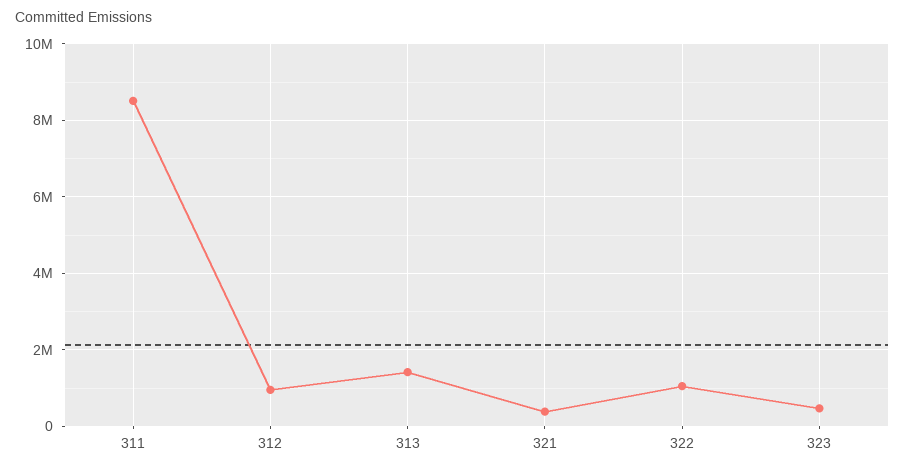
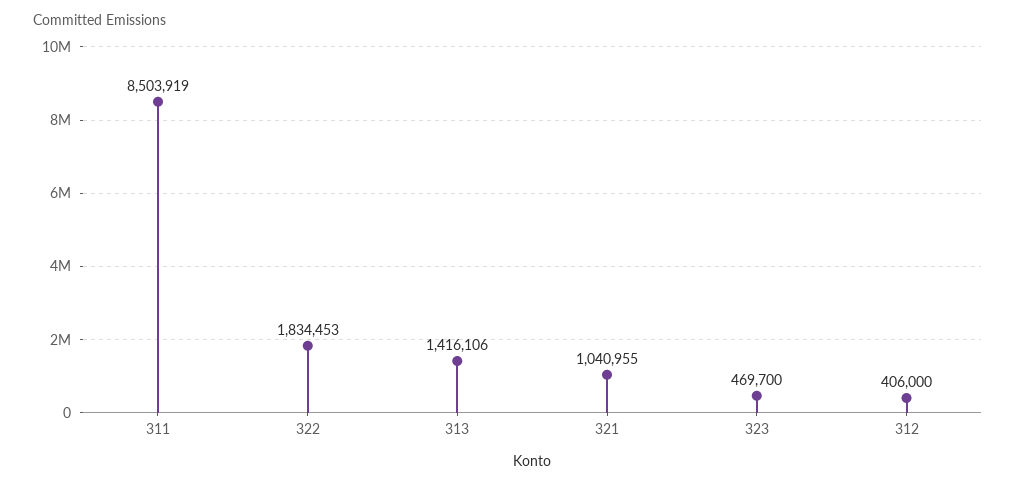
  {
    "311": 8503919,
-   "312": 1000000,
+   "312": 406000,
    "313": 1416106,
-   "321": 400000,
+   "321": 1040955,
-   "322": 1000000,
+   "322": 1834453,
    "323": 469700
  }

